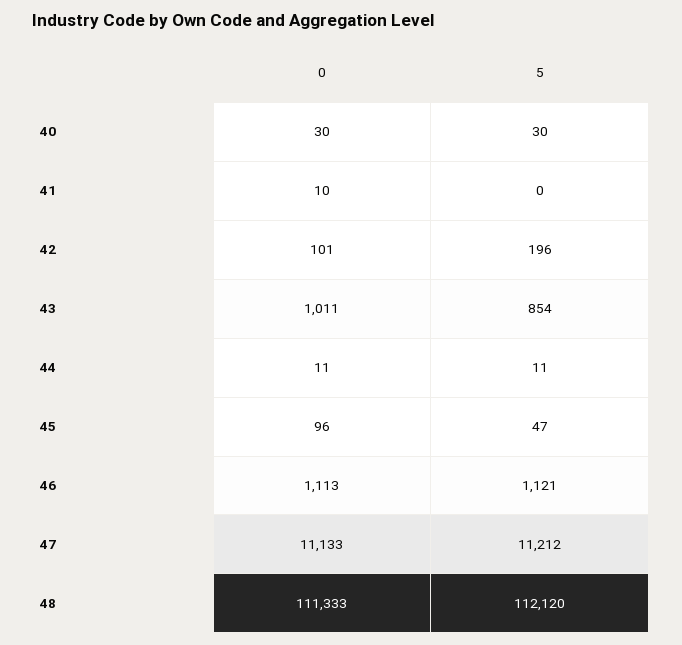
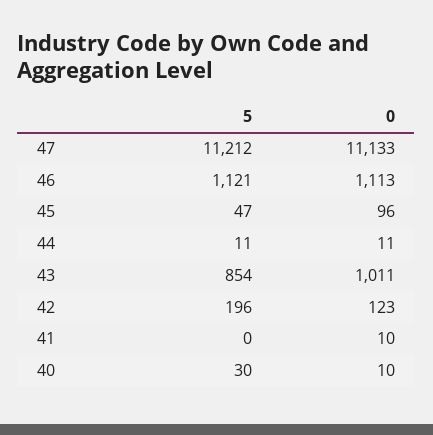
  {
    "0": {
-     "40": 30,
+     "40": 10,
      "41": 10,
-     "42": 101,
+     "42": 123,
      "43": 1011,
      "44": 11,
      "45": 96,
      "46": 1113,
-     "47": 11133,
+     "47": 11133
-     "48": 111333
    },
    "5": {
      "40": 30,
      "41": 0,
      "42": 196,
      "43": 854,
      "44": 11,
      "45": 47,
      "46": 1121,
-     "47": 11212,
+     "47": 11212
-     "48": 112120
    }
  }

